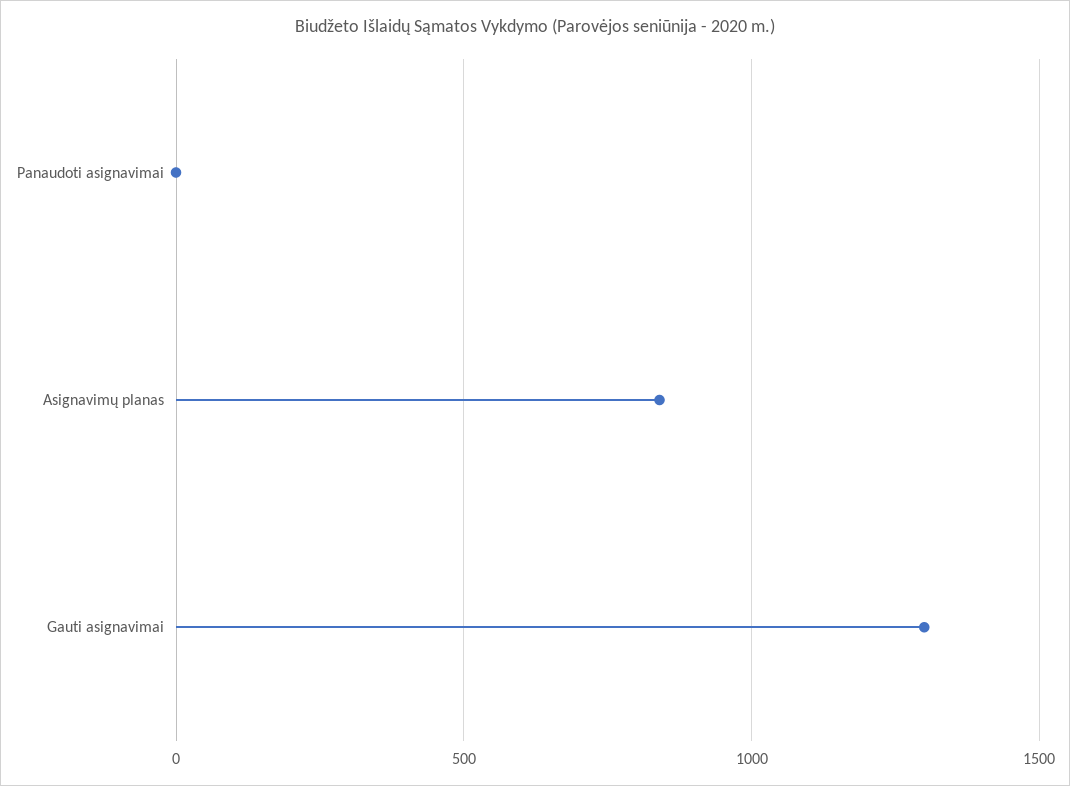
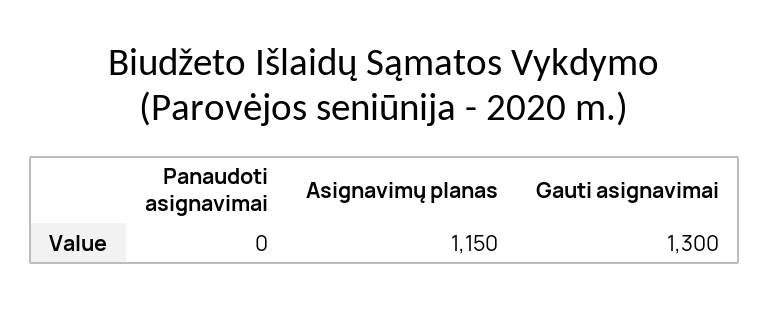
  {
    "Panaudoti asignavimai": 0,
-   "Asignavimų planas": 850,
+   "Asignavimų planas": 1150,
    "Gauti asignavimai": 1300
  }

